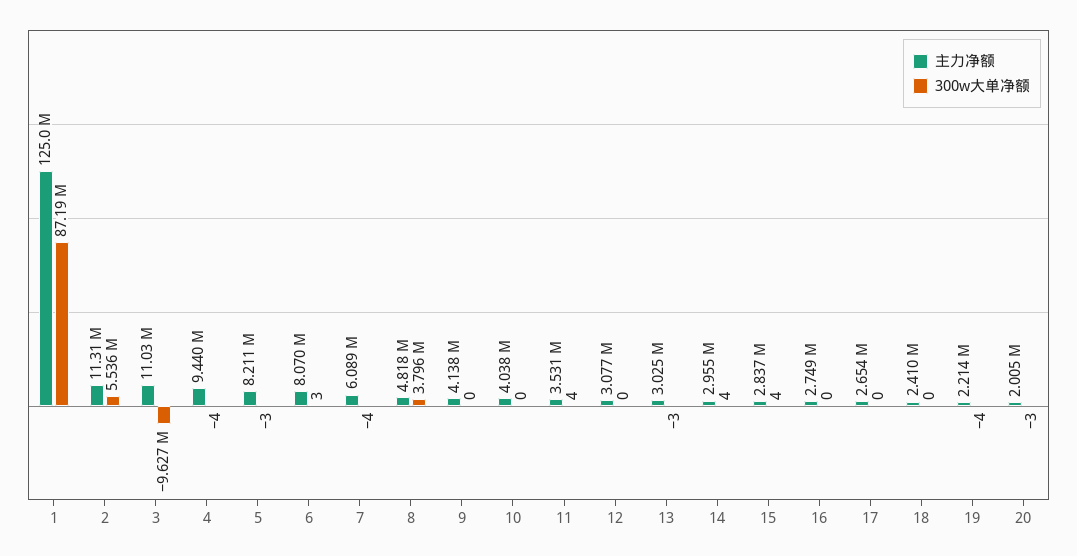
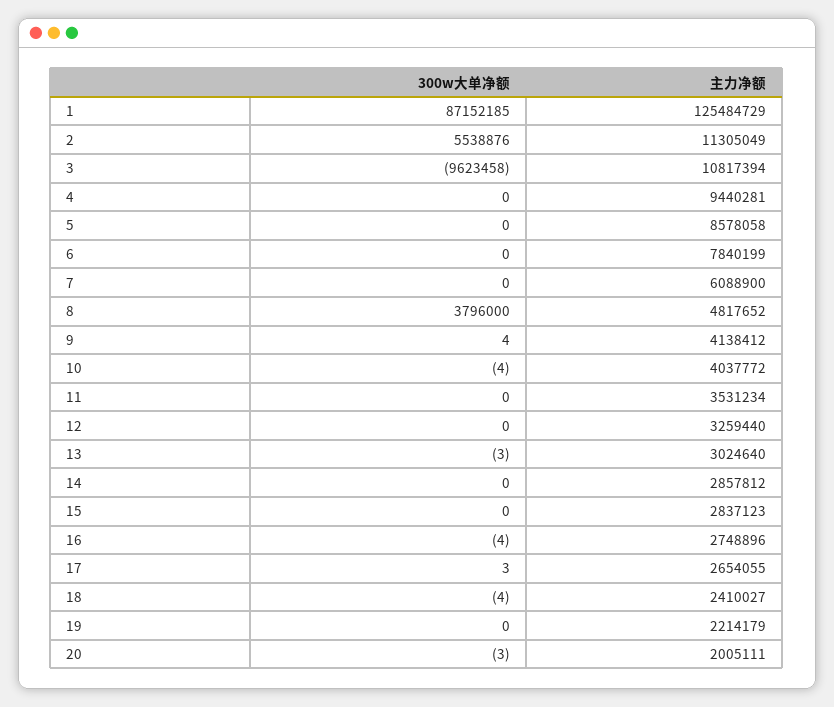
  {
    "主力净额": {
-     "1": 125000000,
+     "1": 125484729,
      "2": 11305049,
-     "3": 11030000,
+     "3": 10817394,
      "4": 9440281,
-     "5": 8211000,
+     "5": 8578058,
-     "6": 8070000,
+     "6": 7840199,
      "7": 6088900,
      "8": 4817652,
      "9": 4138412,
      "10": 4037772,
      "11": 3531234,
-     "12": 3077000,
+     "12": 3259440,
      "13": 3024640,
-     "14": 2955000,
+     "14": 2857812,
      "15": 2837123,
      "16": 2748896,
      "17": 2654055,
      "18": 2410027,
      "19": 2214179,
      "20": 2005111
    },
    "300w大单净额": {
-     "1": 87190000,
+     "1": 87152185,
-     "2": 5536000,
+     "2": 5538876,
-     "3": -9627000,
+     "3": -9623458,
-     "4": -4,
+     "4": 0,
-     "5": -3,
+     "5": 0,
-     "6": 3,
+     "6": 0,
-     "7": -4,
+     "7": 0,
      "8": 3796000,
-     "9": 0,
+     "9": 4,
-     "10": 0,
+     "10": -4,
-     "11": 4,
+     "11": 0,
      "12": 0,
      "13": -3,
-     "14": 4,
+     "14": 0,
-     "15": 4,
+     "15": 0,
-     "16": 0,
+     "16": -4,
-     "17": 0,
+     "17": 3,
-     "18": 0,
+     "18": -4,
-     "19": -4,
+     "19": 0,
      "20": -3
    }
  }

